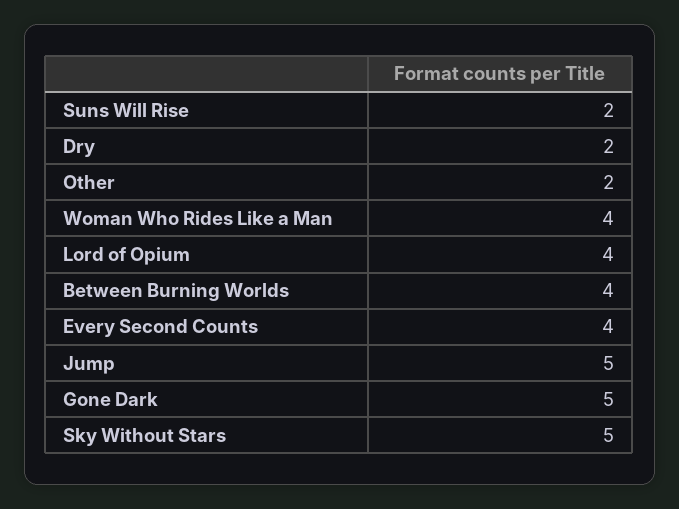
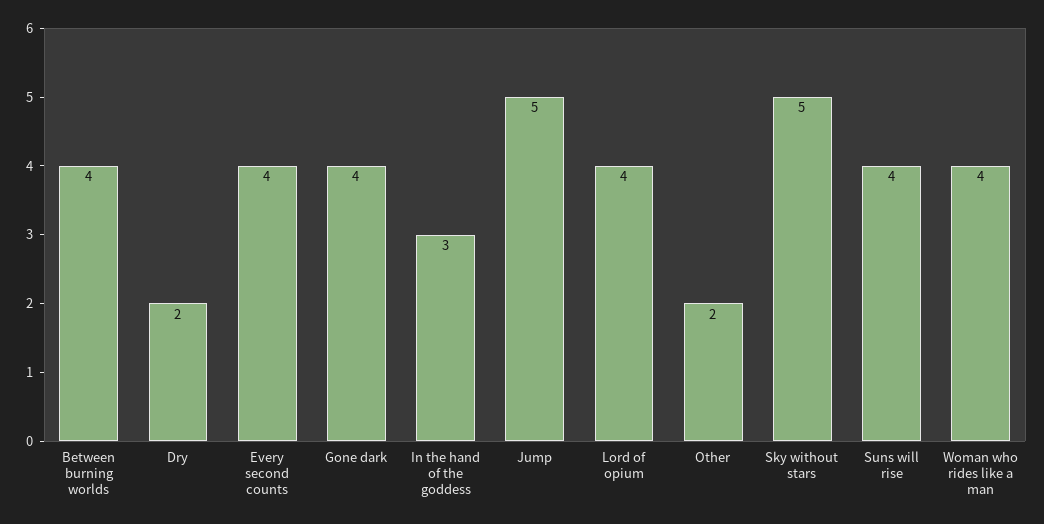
  {
-   "Suns Will Rise": 2,
+   "Suns Will Rise": 4,
    "Dry": 2,
    "Other": 2,
    "Woman Who Rides Like a Man": 4,
    "Lord of Opium": 4,
    "Between Burning Worlds": 4,
    "Every Second Counts": 4,
    "Jump": 5,
-   "Gone Dark": 5,
+   "Gone Dark": 4,
-   "Sky Without Stars": 5
+   "Sky Without Stars": 5,
+   "In the hand of the goddess": 3
  }

